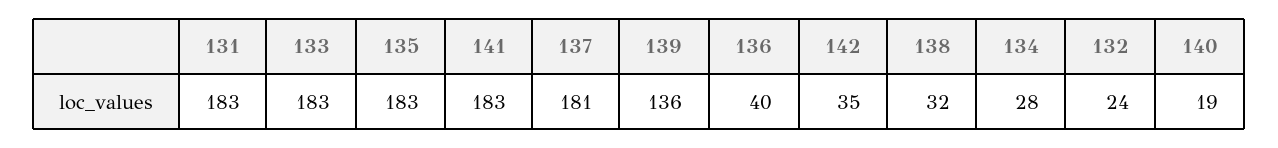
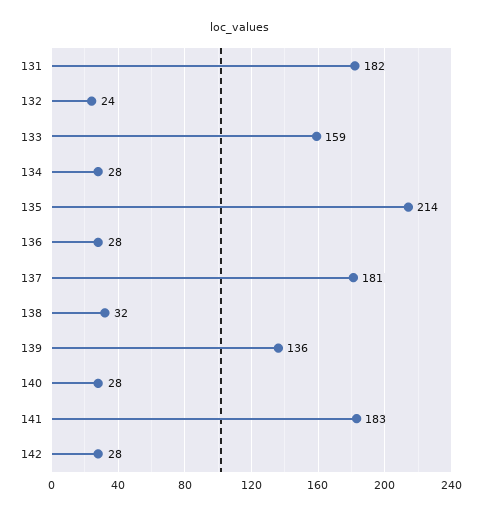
  {
-   "131": 183,
+   "131": 182,
-   "133": 183,
+   "133": 159,
-   "135": 183,
+   "135": 214,
    "141": 183,
    "137": 181,
    "139": 136,
-   "136": 40,
+   "136": 28,
-   "142": 35,
+   "142": 28,
    "138": 32,
    "134": 28,
    "132": 24,
-   "140": 19
+   "140": 28
  }

